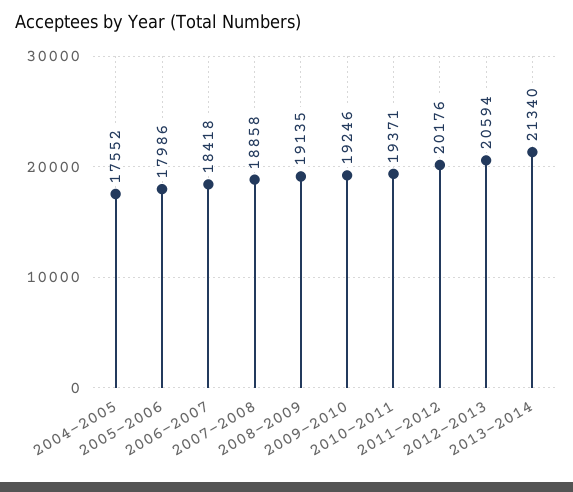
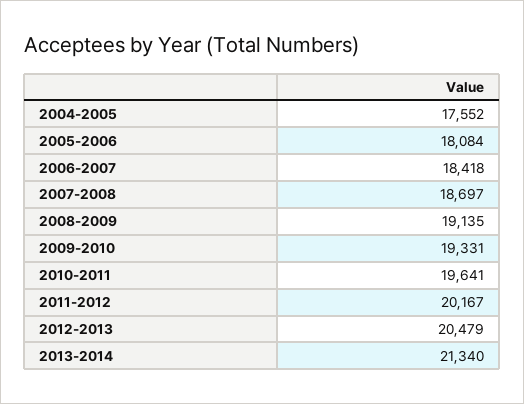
  {
    "2004-2005": 17552,
-   "2005-2006": 17986,
+   "2005-2006": 18084,
    "2006-2007": 18418,
-   "2007-2008": 18858,
+   "2007-2008": 18697,
    "2008-2009": 19135,
-   "2009-2010": 19246,
+   "2009-2010": 19331,
-   "2010-2011": 19371,
+   "2010-2011": 19641,
-   "2011-2012": 20176,
+   "2011-2012": 20167,
-   "2012-2013": 20594,
+   "2012-2013": 20479,
    "2013-2014": 21340
  }

